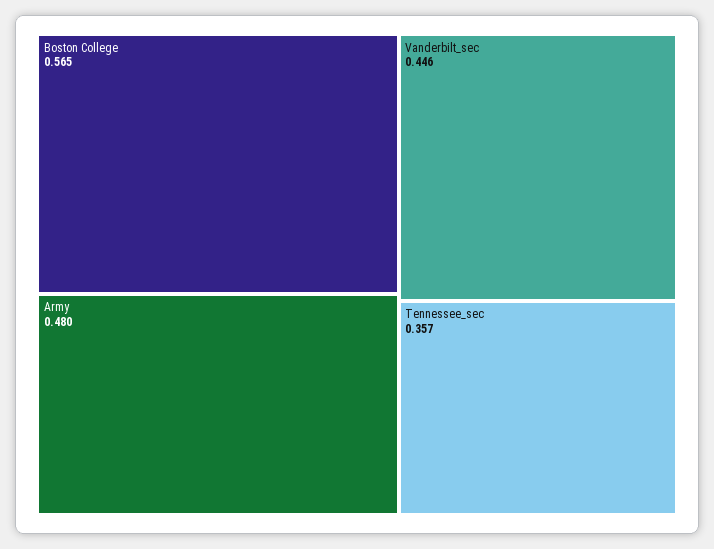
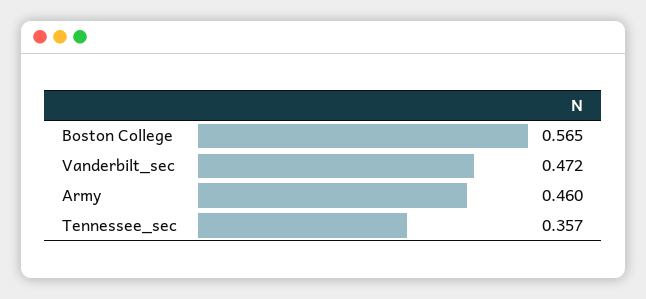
  {
    "Boston College": 0.565,
-   "Army": 0.48,
+   "Army": 0.46,
-   "Vanderbilt_sec": 0.446,
+   "Vanderbilt_sec": 0.472,
    "Tennessee_sec": 0.357
  }

